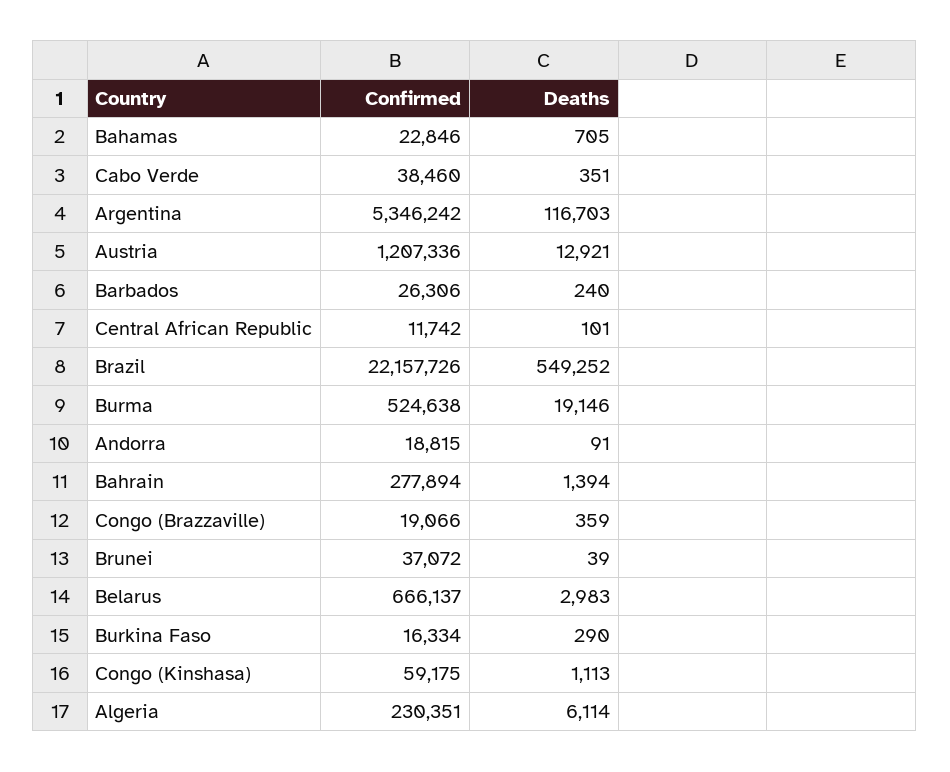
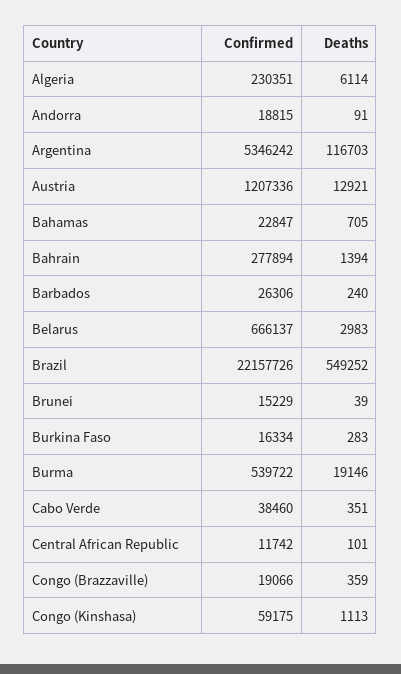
  {
    "Confirmed": {
-     "Bahamas": 22846,
+     "Bahamas": 22847,
      "Cabo Verde": 38460,
      "Argentina": 5346242,
      "Austria": 1207336,
      "Barbados": 26306,
      "Central African Republic": 11742,
      "Brazil": 22157726,
-     "Burma": 524638,
+     "Burma": 539722,
      "Andorra": 18815,
      "Bahrain": 277894,
      "Congo (Brazzaville)": 19066,
-     "Brunei": 37072,
+     "Brunei": 15229,
      "Belarus": 666137,
      "Burkina Faso": 16334,
      "Congo (Kinshasa)": 59175,
      "Algeria": 230351
    },
    "Deaths": {
      "Bahamas": 705,
      "Cabo Verde": 351,
      "Argentina": 116703,
      "Austria": 12921,
      "Barbados": 240,
      "Central African Republic": 101,
      "Brazil": 549252,
      "Burma": 19146,
      "Andorra": 91,
      "Bahrain": 1394,
      "Congo (Brazzaville)": 359,
      "Brunei": 39,
      "Belarus": 2983,
-     "Burkina Faso": 290,
+     "Burkina Faso": 283,
      "Congo (Kinshasa)": 1113,
      "Algeria": 6114
    }
  }

